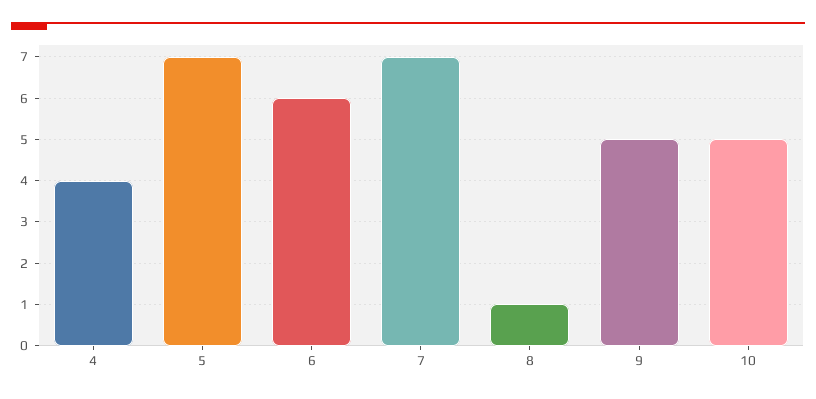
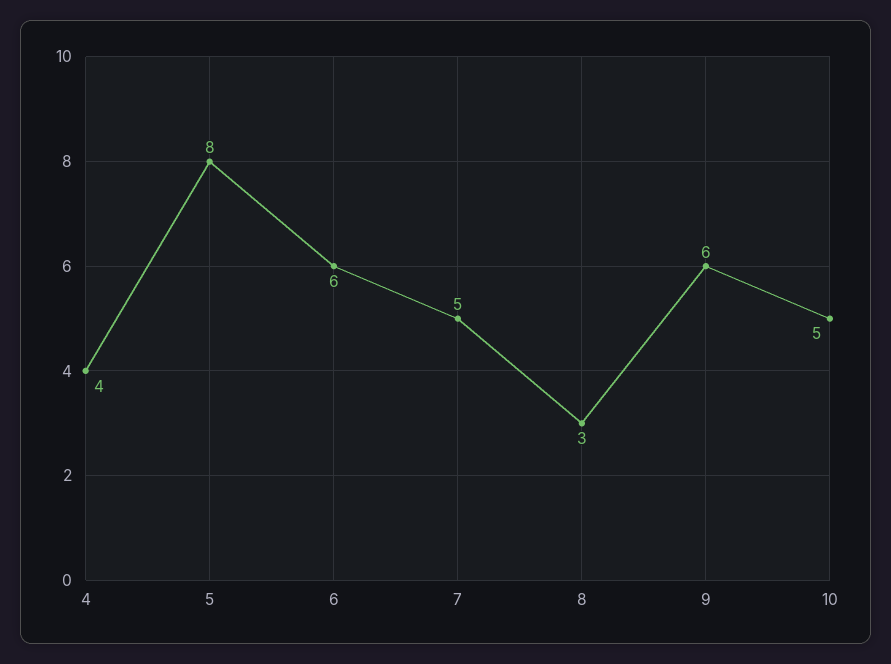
  {
    "4": 4,
-   "5": 7,
+   "5": 8,
    "6": 6,
-   "7": 7,
+   "7": 5,
-   "8": 1,
+   "8": 3,
-   "9": 5,
+   "9": 6,
    "10": 5
  }

